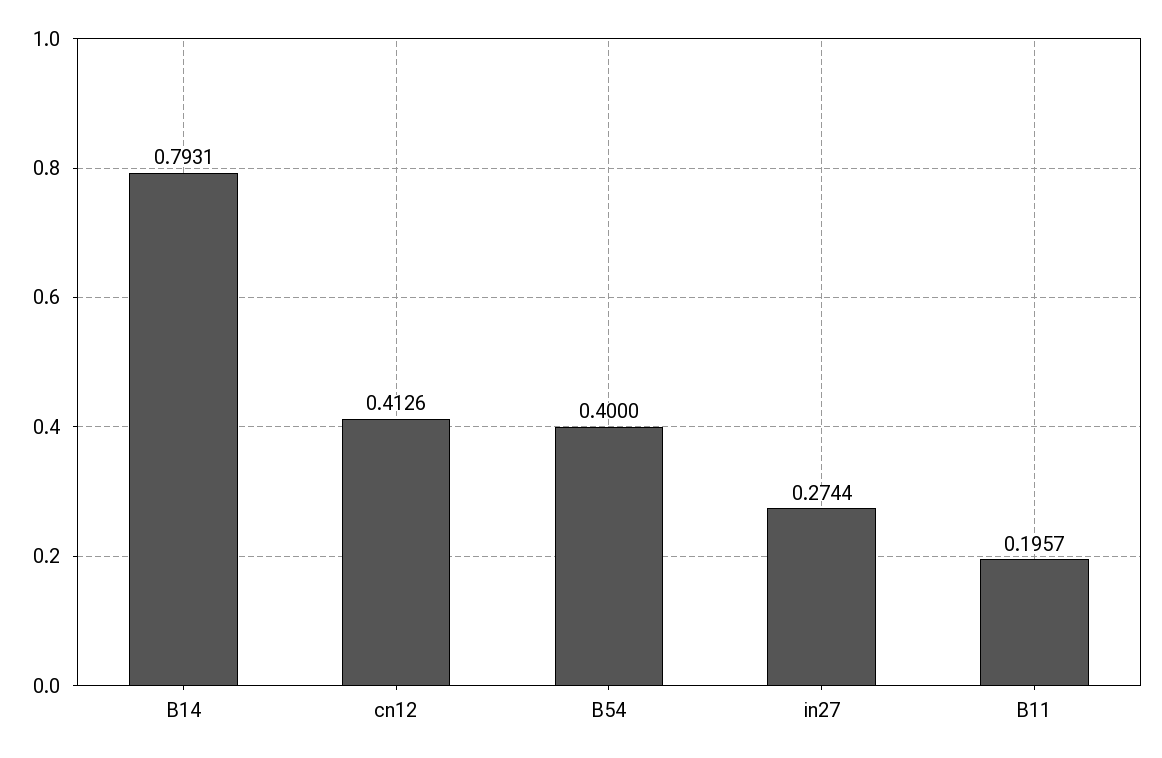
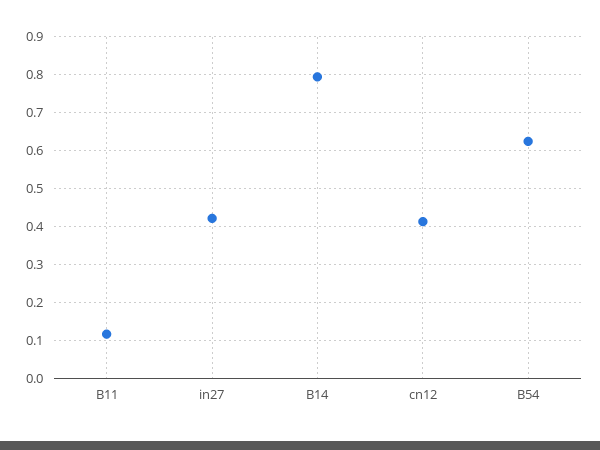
  {
    "B14": 0.7931,
    "cn12": 0.4126,
-   "B54": 0.4,
+   "B54": 0.62,
-   "in27": 0.2744,
+   "in27": 0.42,
-   "B11": 0.1957
+   "B11": 0.12
  }

